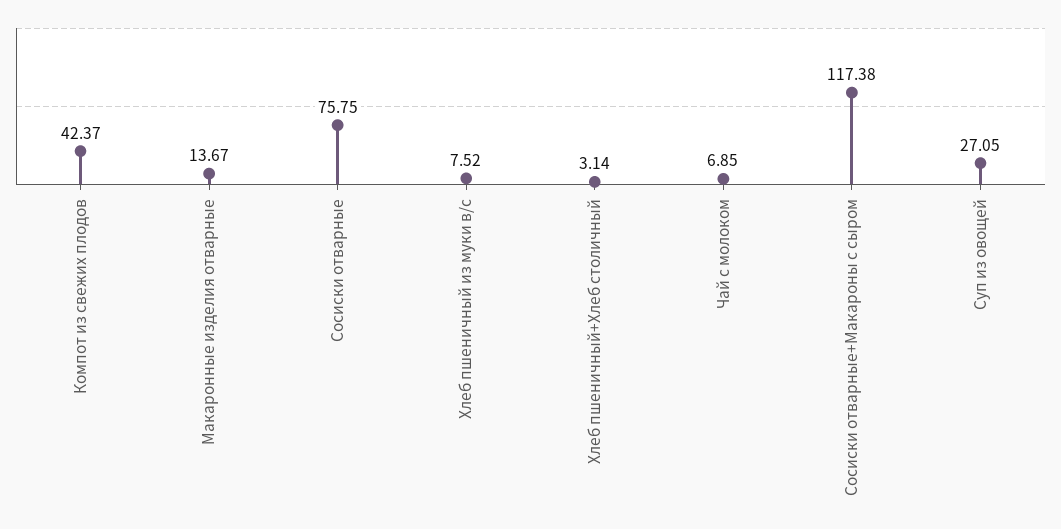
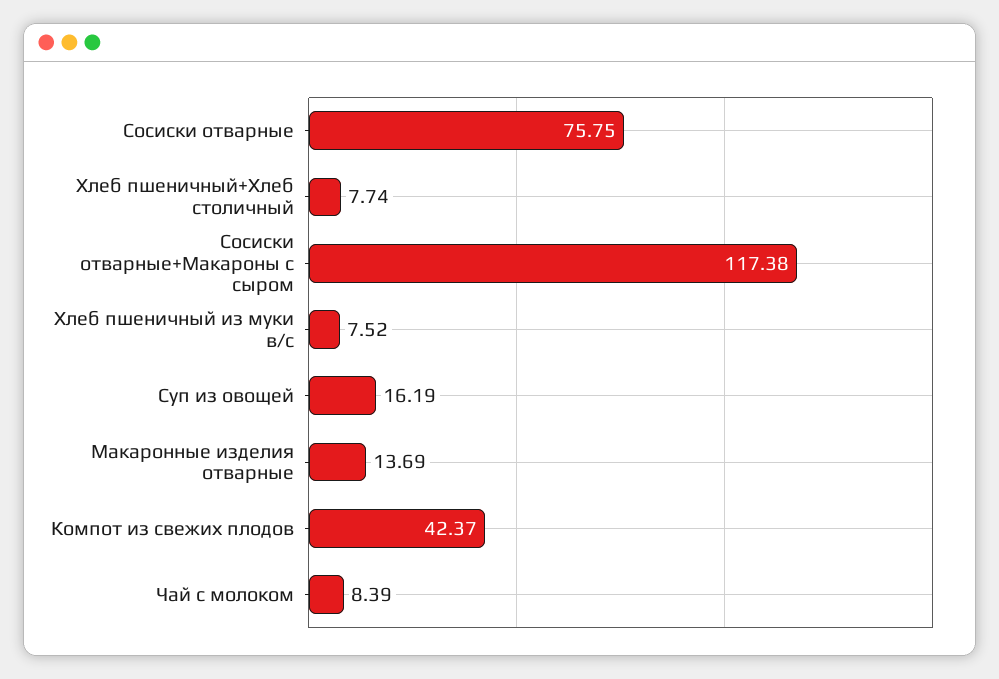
  {
    "Компот из свежих плодов": 42.37,
-   "Макаронные изделия отварные": 13.67,
+   "Макаронные изделия отварные": 13.69,
    "Сосиски отварные": 75.75,
    "Хлеб пшеничный из муки в/с": 7.52,
-   "Хлеб пшеничный+Хлеб столичный": 3.14,
+   "Хлеб пшеничный+Хлеб столичный": 7.74,
-   "Чай с молоком": 6.85,
+   "Чай с молоком": 8.39,
    "Сосиски отварные+Макароны с сыром": 117.38,
-   "Суп из овощей": 27.05
+   "Суп из овощей": 16.19
  }

